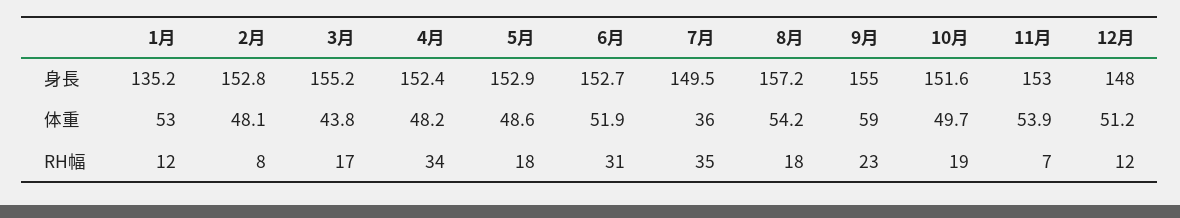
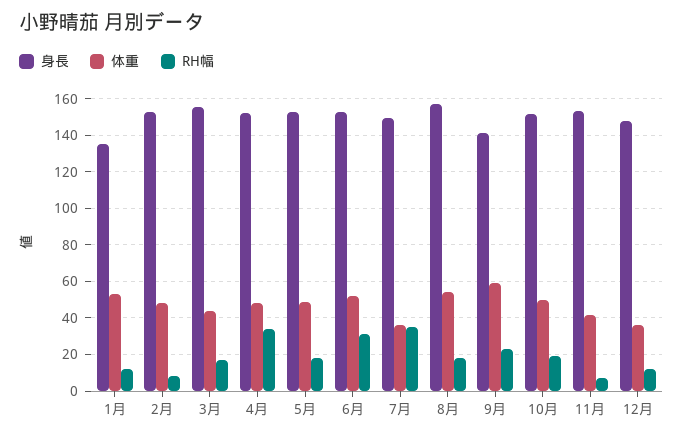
  {
    "身長": {
      "1月": 135.2,
      "2月": 152.8,
      "3月": 155.2,
      "4月": 152.4,
      "5月": 152.9,
      "6月": 152.7,
      "7月": 149.5,
      "8月": 157.2,
-     "9月": 155,
+     "9月": 140,
      "10月": 151.6,
      "11月": 153,
      "12月": 148
    },
    "体重": {
      "1月": 53,
      "2月": 48.1,
      "3月": 43.8,
      "4月": 48.2,
      "5月": 48.6,
      "6月": 51.9,
      "7月": 36,
      "8月": 54.2,
      "9月": 59,
      "10月": 49.7,
-     "11月": 53.9,
+     "11月": 40,
-     "12月": 51.2
+     "12月": 35
    },
    "RH幅": {
      "1月": 12,
      "2月": 8,
      "3月": 17,
      "4月": 34,
      "5月": 18,
      "6月": 31,
      "7月": 35,
      "8月": 18,
      "9月": 23,
      "10月": 19,
      "11月": 7,
      "12月": 12
    }
  }

